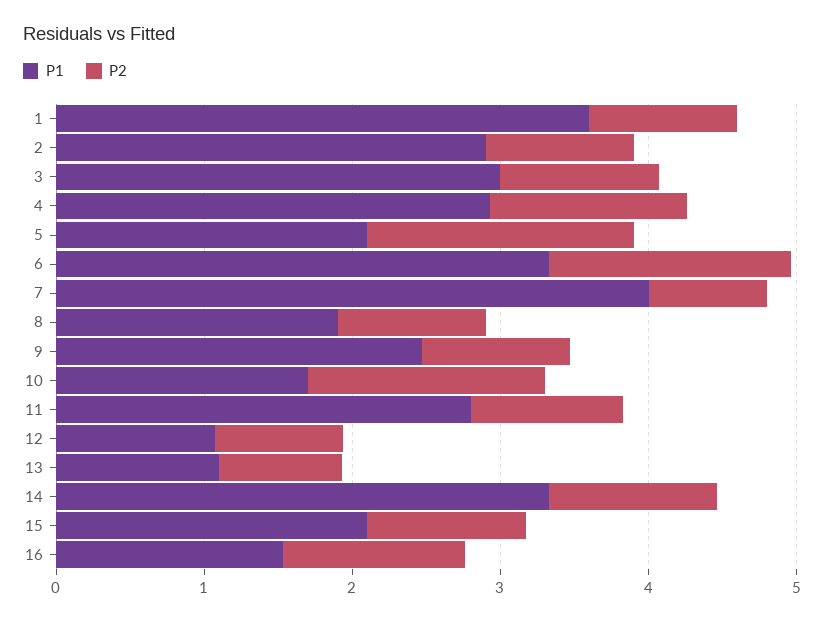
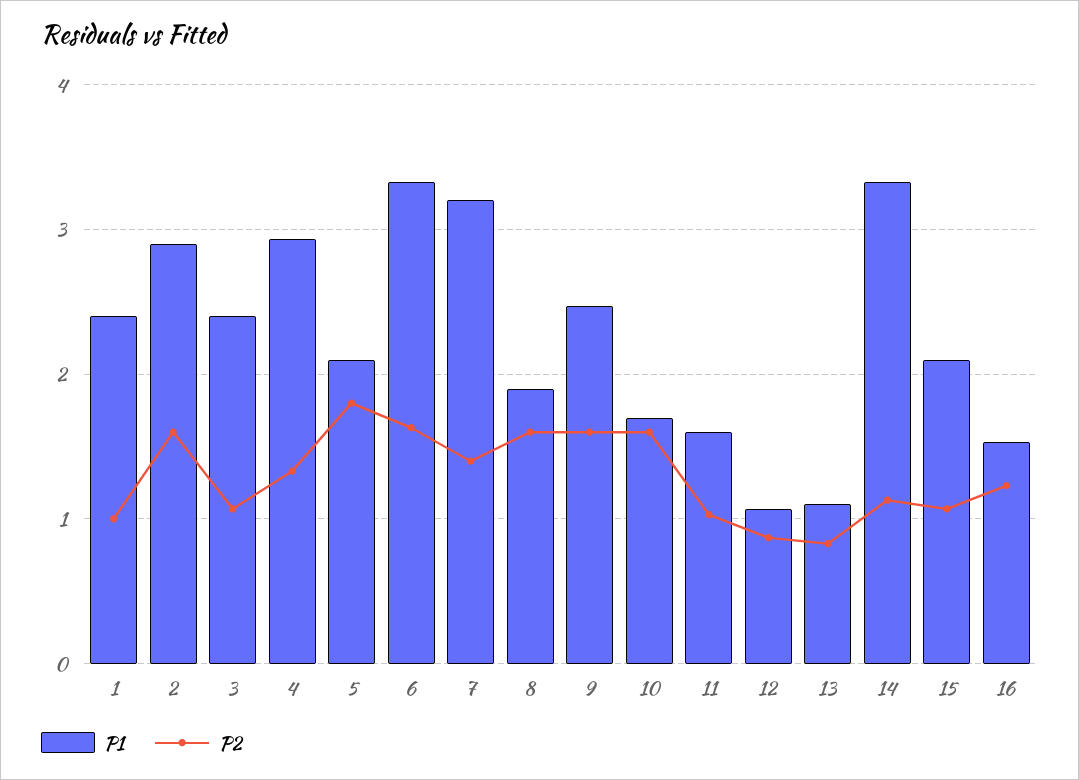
  {
    "P1": {
-     "1": 3.6,
+     "1": 2.4,
      "2": 2.9,
-     "3": 3,
+     "3": 2.4,
      "4": 2.9,
      "5": 2.1,
      "6": 3.3,
-     "7": 4,
+     "7": 3.2,
      "8": 1.9,
      "9": 2.5,
      "10": 1.7,
-     "11": 2.8,
+     "11": 1.6,
      "12": 1.1,
      "13": 1.1,
      "14": 3.3,
      "15": 2.1,
      "16": 1.5
    },
    "P2": {
      "1": 1,
-     "2": 1,
+     "2": 1.6,
      "3": 1.1,
      "4": 1.3,
      "5": 1.8,
      "6": 1.6,
-     "7": 0.8,
+     "7": 1.4,
-     "8": 1,
+     "8": 1.6,
-     "9": 1,
+     "9": 1.6,
      "10": 1.6,
      "11": 1,
      "12": 0.9,
      "13": 0.8,
      "14": 1.1,
      "15": 1.1,
      "16": 1.2
    }
  }

